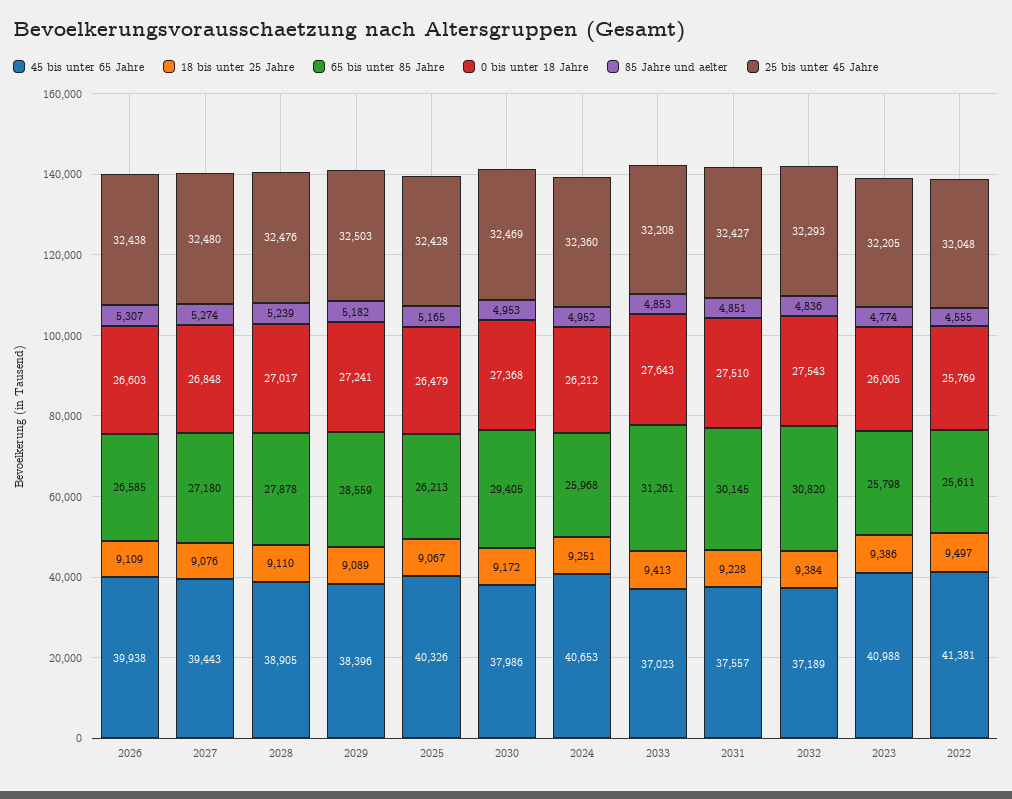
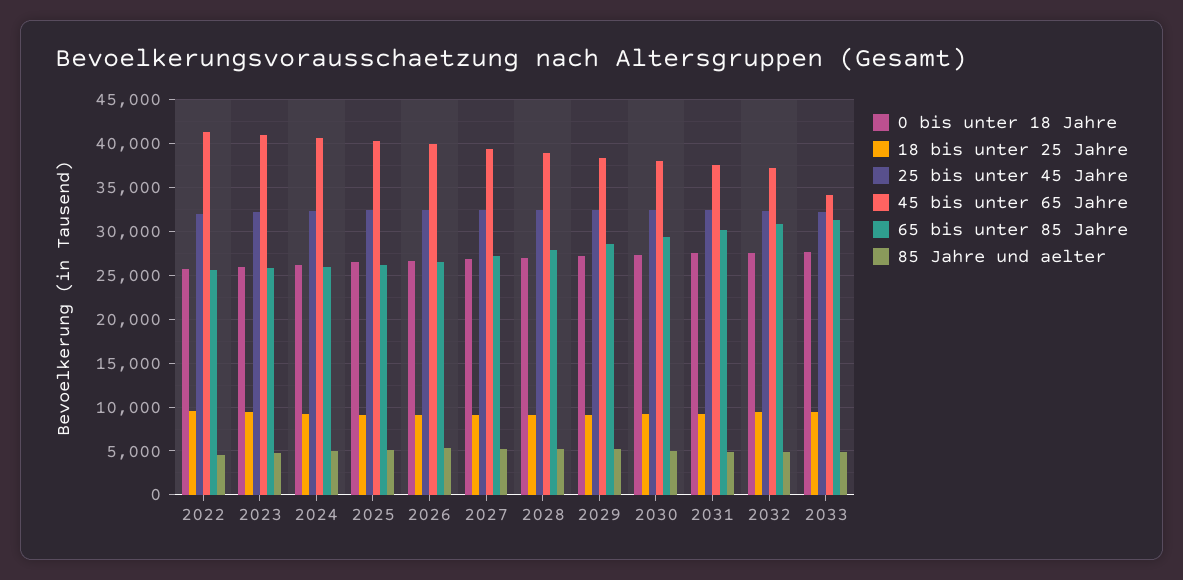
  {
    "45 bis unter 65 Jahre": {
      "2026": 39938,
      "2027": 39443,
      "2028": 38905,
      "2029": 38396,
      "2025": 40326,
      "2030": 37986,
      "2024": 40653,
-     "2033": 37023,
+     "2033": 34000,
      "2031": 37557,
      "2032": 37189,
      "2023": 40988,
      "2022": 41381
    },
    "18 bis unter 25 Jahre": {
      "2026": 9109,
      "2027": 9076,
      "2028": 9110,
      "2029": 9089,
      "2025": 9067,
      "2030": 9172,
      "2024": 9251,
      "2033": 9413,
      "2031": 9228,
      "2032": 9384,
      "2023": 9386,
      "2022": 9497
    },
    "65 bis unter 85 Jahre": {
      "2026": 26585,
      "2027": 27180,
      "2028": 27878,
      "2029": 28559,
      "2025": 26213,
      "2030": 29405,
      "2024": 25968,
      "2033": 31261,
      "2031": 30145,
      "2032": 30820,
      "2023": 25798,
      "2022": 25611
    },
    "0 bis unter 18 Jahre": {
      "2026": 26603,
      "2027": 26848,
      "2028": 27017,
      "2029": 27241,
      "2025": 26479,
      "2030": 27368,
      "2024": 26212,
      "2033": 27643,
      "2031": 27510,
      "2032": 27543,
      "2023": 26005,
      "2022": 25769
    },
    "85 Jahre und aelter": {
      "2026": 5307,
      "2027": 5274,
      "2028": 5239,
      "2029": 5182,
      "2025": 5165,
      "2030": 4953,
      "2024": 4952,
      "2033": 4853,
      "2031": 4851,
      "2032": 4836,
      "2023": 4774,
      "2022": 4555
    },
    "25 bis unter 45 Jahre": {
      "2026": 32438,
      "2027": 32480,
      "2028": 32476,
      "2029": 32503,
      "2025": 32428,
      "2030": 32469,
      "2024": 32360,
      "2033": 32208,
      "2031": 32427,
      "2032": 32293,
      "2023": 32205,
      "2022": 32048
    }
  }

